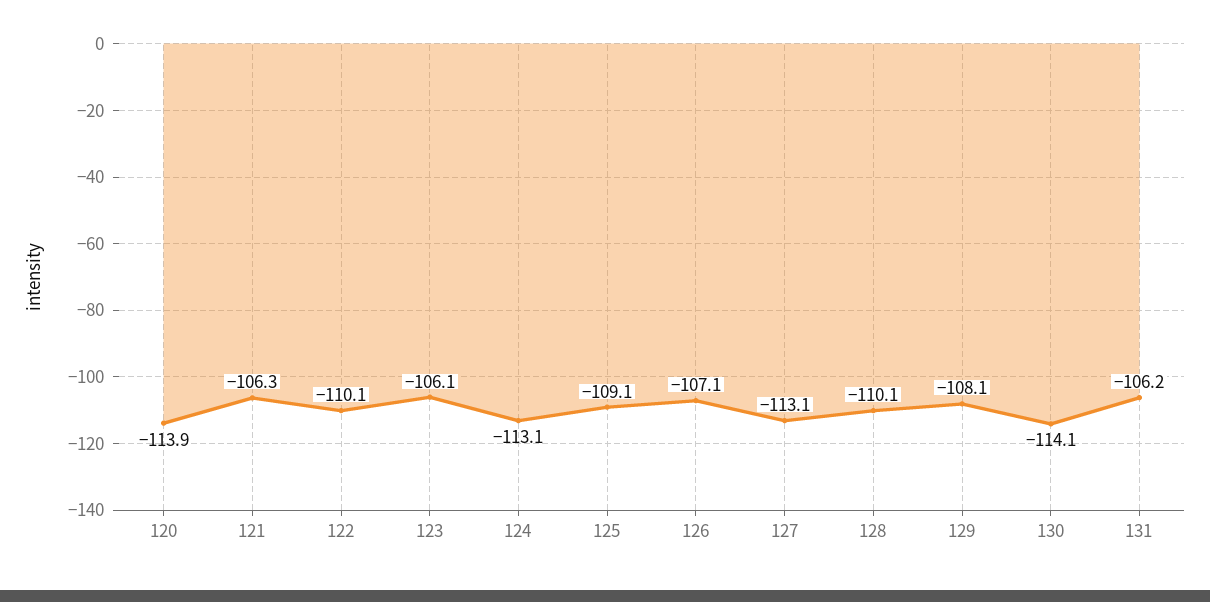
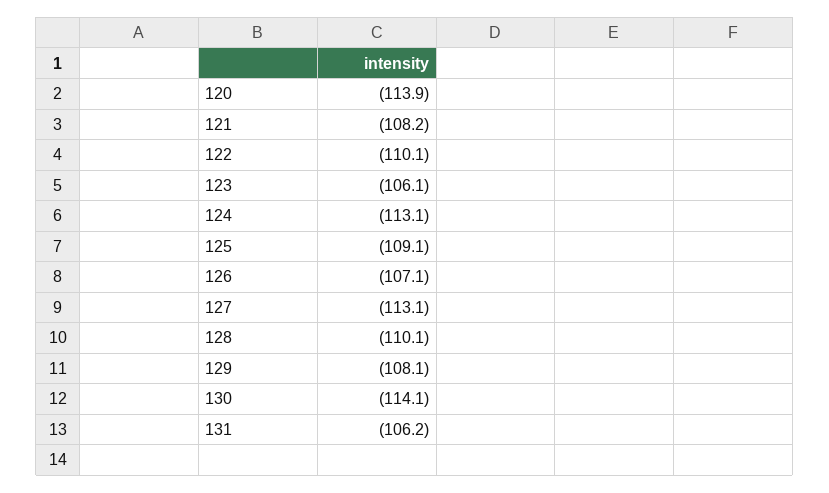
  {
    "120": -113.9,
-   "121": -106.3,
+   "121": -108.2,
    "122": -110.1,
    "123": -106.1,
    "124": -113.1,
    "125": -109.1,
    "126": -107.1,
    "127": -113.1,
    "128": -110.1,
    "129": -108.1,
    "130": -114.1,
    "131": -106.2
  }

